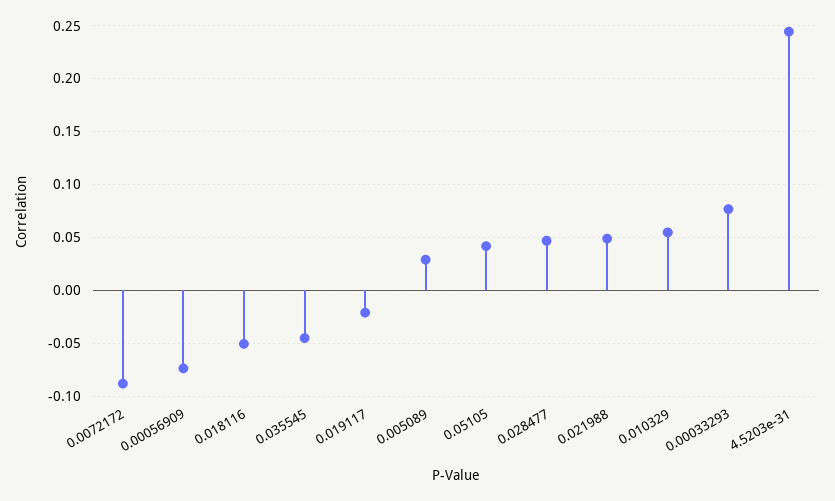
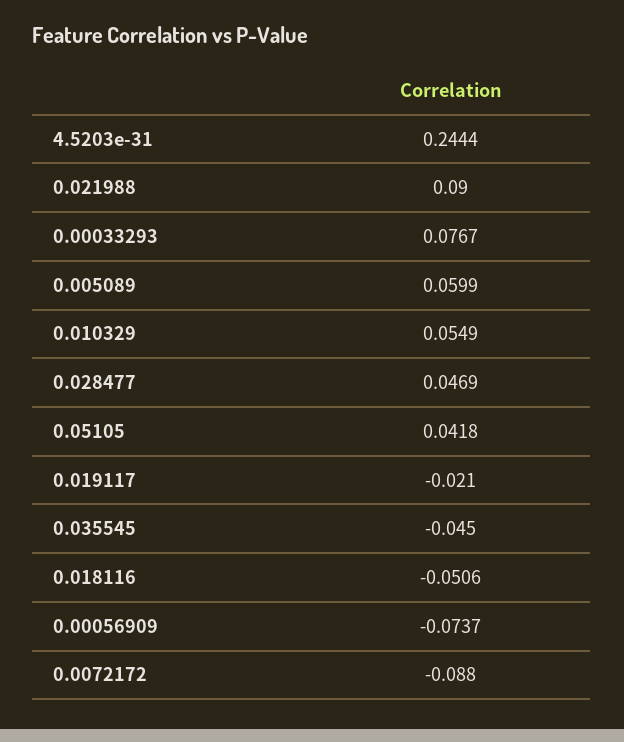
  {
    "0.0072172": -0.088,
    "0.00056909": -0.0737,
    "0.018116": -0.0506,
    "0.035545": -0.045,
    "0.019117": -0.021,
-   "0.005089": 0.03,
+   "0.005089": 0.0599,
    "0.05105": 0.0418,
    "0.028477": 0.0469,
-   "0.021988": 0.05,
+   "0.021988": 0.09,
    "0.010329": 0.0549,
    "0.00033293": 0.0767,
    "4.5203e-31": 0.2444
  }

